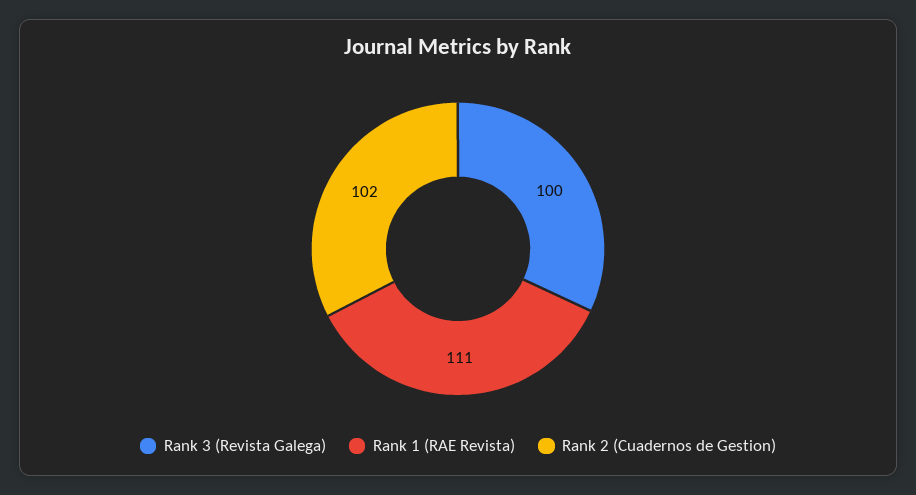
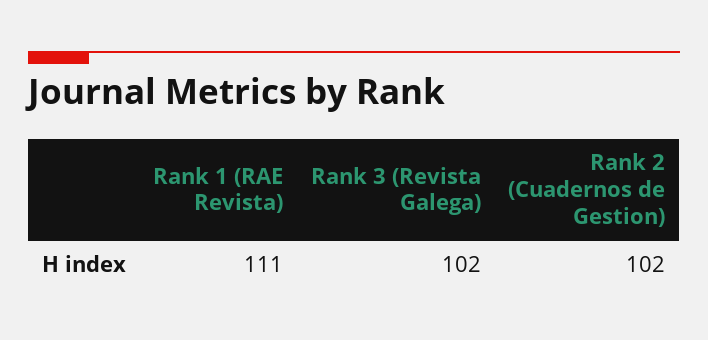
  {
-   "Rank 3 (Revista Galega)": 100,
+   "Rank 3 (Revista Galega)": 102,
    "Rank 1 (RAE Revista)": 111,
    "Rank 2 (Cuadernos de Gestion)": 102
  }

